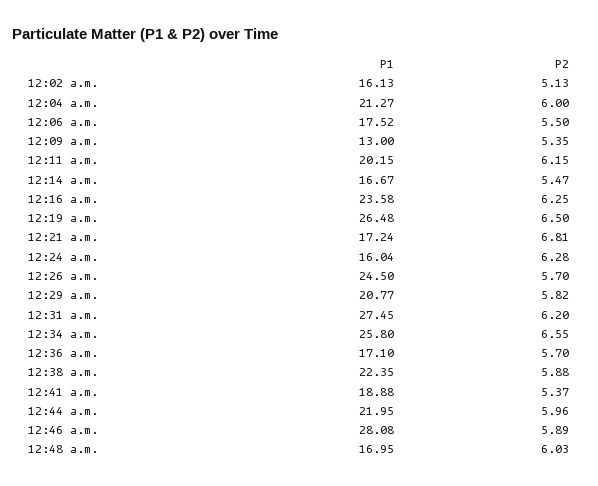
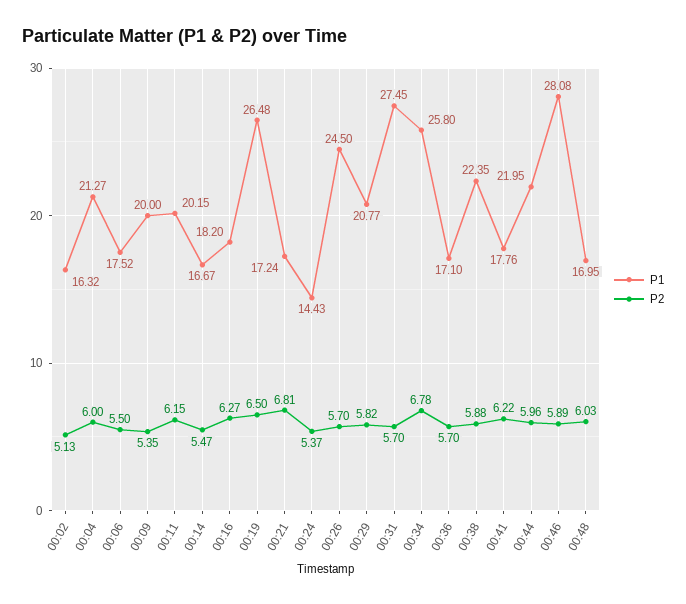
  {
    "P1": {
-     "12:02 a.m.": 16.13,
+     "12:02 a.m.": 16.32,
      "12:04 a.m.": 21.27,
      "12:06 a.m.": 17.52,
-     "12:09 a.m.": 13,
+     "12:09 a.m.": 20,
      "12:11 a.m.": 20.15,
      "12:14 a.m.": 16.67,
-     "12:16 a.m.": 23.58,
+     "12:16 a.m.": 18.2,
      "12:19 a.m.": 26.48,
      "12:21 a.m.": 17.24,
-     "12:24 a.m.": 16.04,
+     "12:24 a.m.": 14.43,
      "12:26 a.m.": 24.5,
      "12:29 a.m.": 20.77,
      "12:31 a.m.": 27.45,
      "12:34 a.m.": 25.8,
      "12:36 a.m.": 17.1,
      "12:38 a.m.": 22.35,
-     "12:41 a.m.": 18.88,
+     "12:41 a.m.": 17.76,
      "12:44 a.m.": 21.95,
      "12:46 a.m.": 28.08,
      "12:48 a.m.": 16.95
    },
    "P2": {
      "12:02 a.m.": 5.13,
      "12:04 a.m.": 6,
      "12:06 a.m.": 5.5,
      "12:09 a.m.": 5.35,
      "12:11 a.m.": 6.15,
      "12:14 a.m.": 5.47,
-     "12:16 a.m.": 6.25,
+     "12:16 a.m.": 6.27,
      "12:19 a.m.": 6.5,
      "12:21 a.m.": 6.81,
-     "12:24 a.m.": 6.28,
+     "12:24 a.m.": 5.37,
      "12:26 a.m.": 5.7,
      "12:29 a.m.": 5.82,
-     "12:31 a.m.": 6.2,
+     "12:31 a.m.": 5.7,
-     "12:34 a.m.": 6.55,
+     "12:34 a.m.": 6.78,
      "12:36 a.m.": 5.7,
      "12:38 a.m.": 5.88,
-     "12:41 a.m.": 5.37,
+     "12:41 a.m.": 6.22,
      "12:44 a.m.": 5.96,
      "12:46 a.m.": 5.89,
      "12:48 a.m.": 6.03
    }
  }

